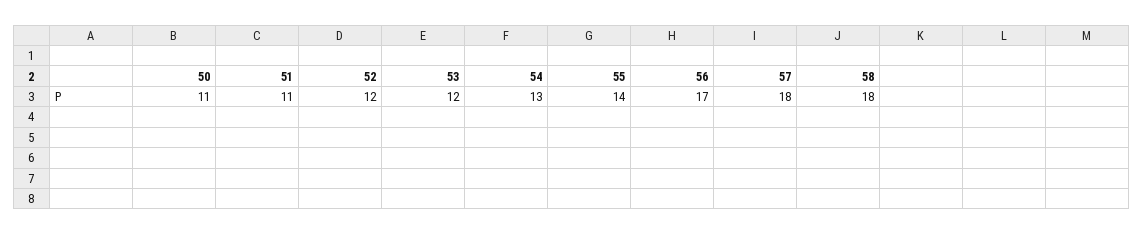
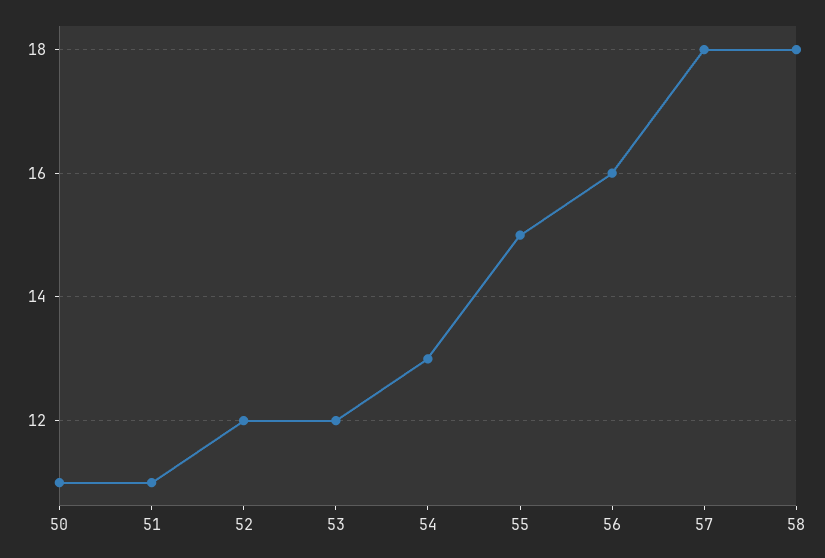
  {
    "50": 11,
    "51": 11,
    "52": 12,
    "53": 12,
    "54": 13,
-   "55": 14,
+   "55": 15,
-   "56": 17,
+   "56": 16,
    "57": 18,
    "58": 18
  }

